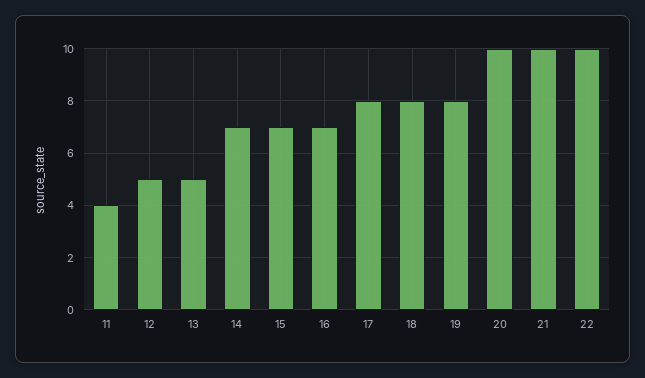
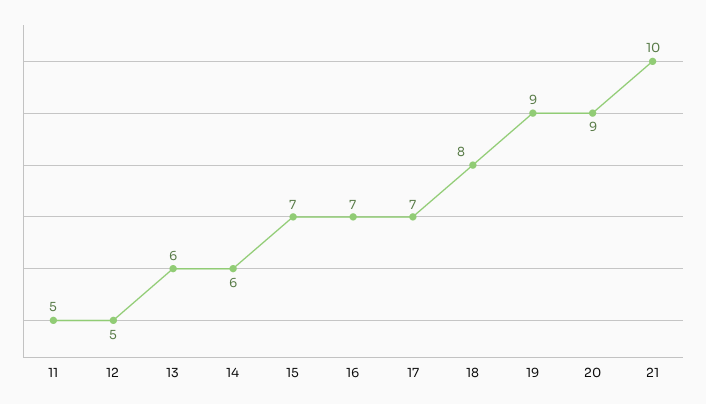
  {
-   "11": 4,
+   "11": 5,
    "12": 5,
-   "13": 5,
+   "13": 6,
-   "14": 7,
+   "14": 6,
    "15": 7,
    "16": 7,
-   "17": 8,
+   "17": 7,
    "18": 8,
-   "19": 8,
+   "19": 9,
-   "20": 10,
+   "20": 9,
-   "21": 10,
+   "21": 10
-   "22": 10
  }

